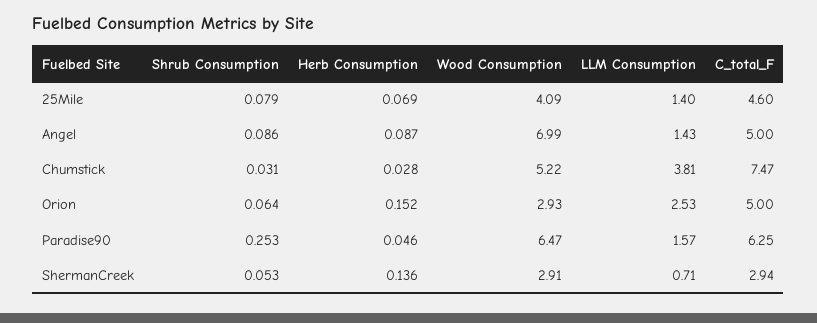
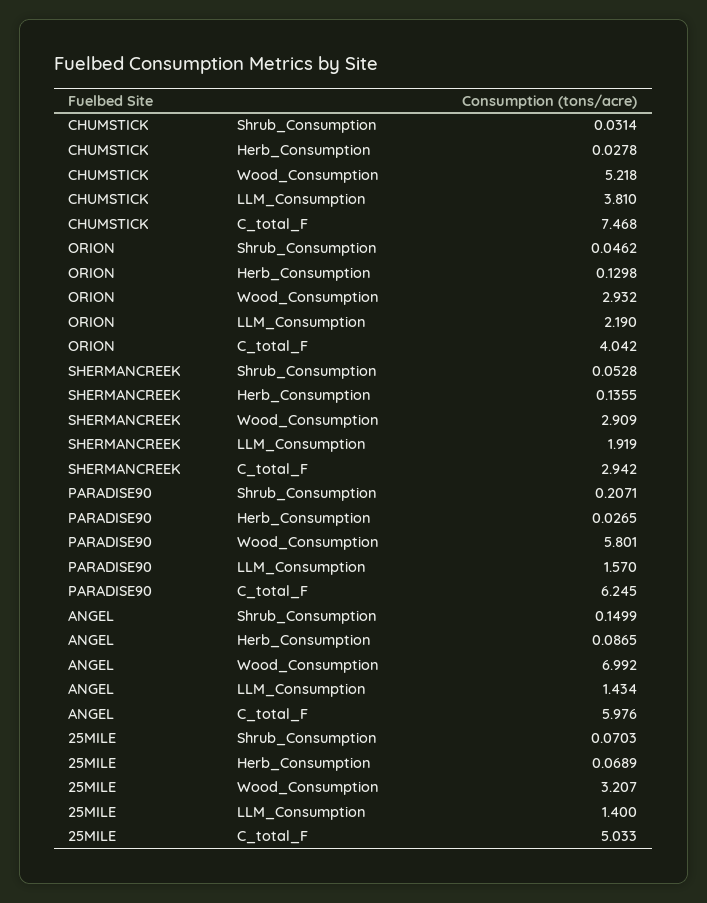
  {
    "Shrub Consumption": {
-     "25Mile": 0.079,
+     "25Mile": 0.0703,
-     "Angel": 0.086,
+     "Angel": 0.1499,
      "Chumstick": 0.0314,
-     "Orion": 0.064,
+     "Orion": 0.0462,
-     "Paradise90": 0.253,
+     "Paradise90": 0.2071,
      "ShermanCreek": 0.0528
    },
    "Herb Consumption": {
      "25Mile": 0.0689,
      "Angel": 0.0865,
      "Chumstick": 0.0278,
-     "Orion": 0.152,
+     "Orion": 0.1298,
-     "Paradise90": 0.046,
+     "Paradise90": 0.0265,
      "ShermanCreek": 0.1355
    },
    "Wood Consumption": {
-     "25Mile": 4.09,
+     "25Mile": 3.207,
      "Angel": 6.992,
      "Chumstick": 5.218,
      "Orion": 2.932,
-     "Paradise90": 6.47,
+     "Paradise90": 5.801,
      "ShermanCreek": 2.909
    },
    "LLM Consumption": {
      "25Mile": 1.4,
      "Angel": 1.434,
      "Chumstick": 3.81,
-     "Orion": 2.53,
+     "Orion": 2.19,
      "Paradise90": 1.57,
-     "ShermanCreek": 0.71
+     "ShermanCreek": 1.919
    },
    "C_total_F": {
-     "25Mile": 4.6,
+     "25Mile": 5.033,
-     "Angel": 5,
+     "Angel": 5.976,
      "Chumstick": 7.468,
-     "Orion": 5,
+     "Orion": 4.042,
      "Paradise90": 6.245,
      "ShermanCreek": 2.942
    }
  }

